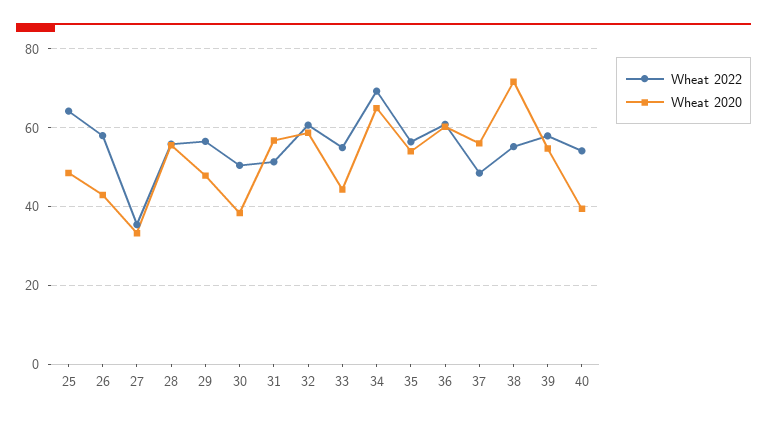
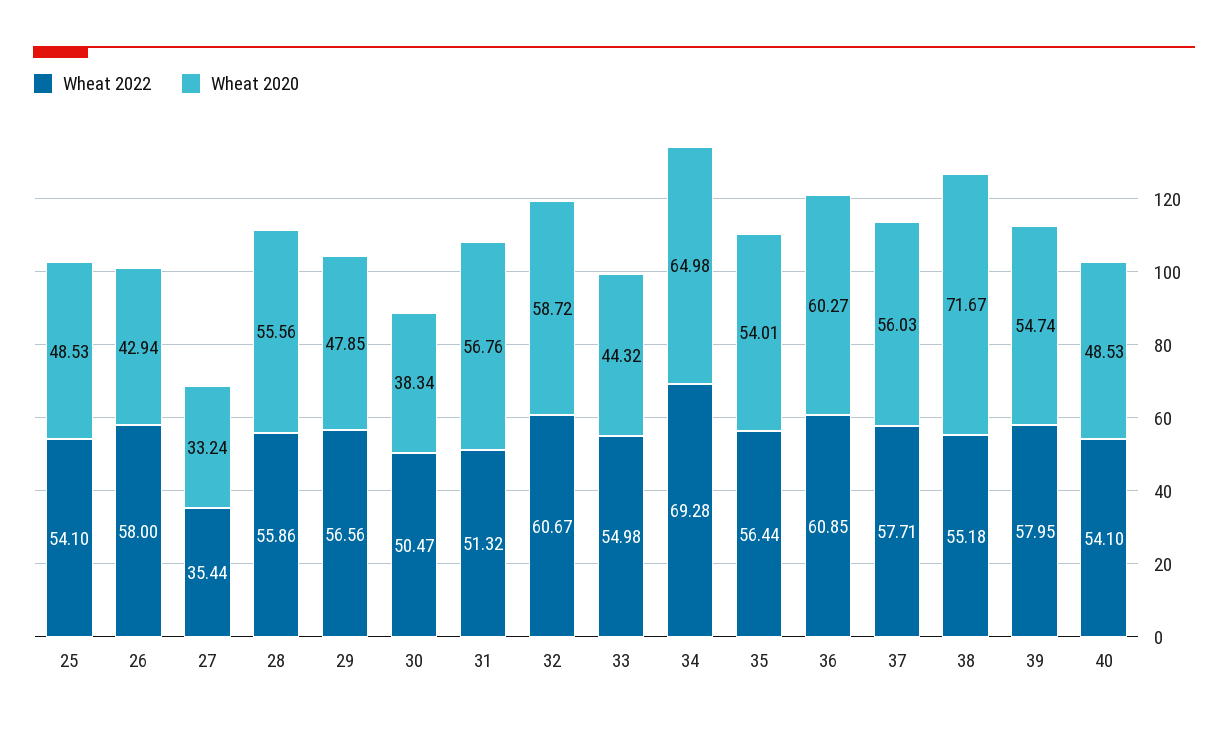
  {
    "Wheat 2022": {
-     "25": 64,
+     "25": 54.1,
      "26": 58,
      "27": 35.44,
      "28": 55.86,
      "29": 56.56,
      "30": 50.47,
      "31": 51.32,
      "32": 60.67,
      "33": 54.98,
      "34": 69.28,
      "35": 56.44,
      "36": 60.85,
-     "37": 48,
+     "37": 57.71,
      "38": 55.18,
      "39": 57.95,
      "40": 54.1
    },
    "Wheat 2020": {
      "25": 48.53,
      "26": 42.94,
      "27": 33.24,
      "28": 55.56,
      "29": 47.85,
      "30": 38.34,
      "31": 56.76,
      "32": 58.72,
      "33": 44.32,
      "34": 64.98,
      "35": 54.01,
      "36": 60.27,
      "37": 56.03,
      "38": 71.67,
      "39": 54.74,
-     "40": 40
+     "40": 48.53
    }
  }

